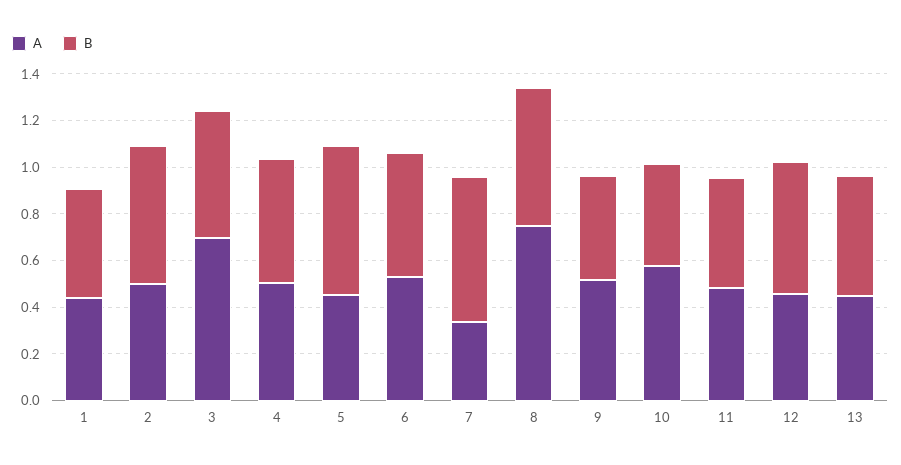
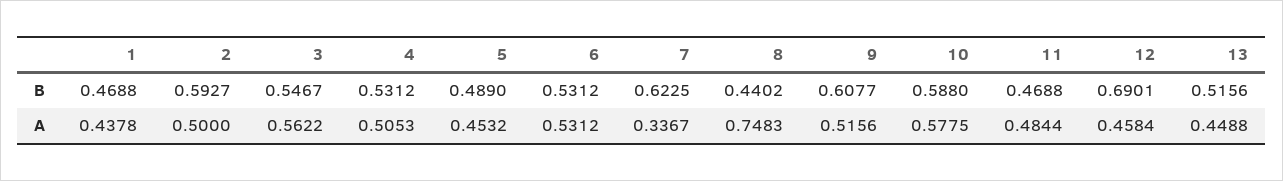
  {
    "A": {
      "1": 0.4378,
      "2": 0.5,
-     "3": 0.7,
+     "3": 0.5622,
      "4": 0.5053,
      "5": 0.4532,
      "6": 0.5312,
      "7": 0.3367,
      "8": 0.7483,
      "9": 0.5156,
      "10": 0.5775,
      "11": 0.4844,
      "12": 0.4584,
      "13": 0.4488
    },
    "B": {
      "1": 0.4688,
      "2": 0.5927,
      "3": 0.5467,
      "4": 0.5312,
-     "5": 0.65,
+     "5": 0.489,
      "6": 0.5312,
      "7": 0.6225,
-     "8": 0.6,
+     "8": 0.4402,
-     "9": 0.45,
+     "9": 0.6077,
-     "10": 0.45,
+     "10": 0.588,
      "11": 0.4688,
-     "12": 0.55,
+     "12": 0.6901,
      "13": 0.5156
    }
  }

